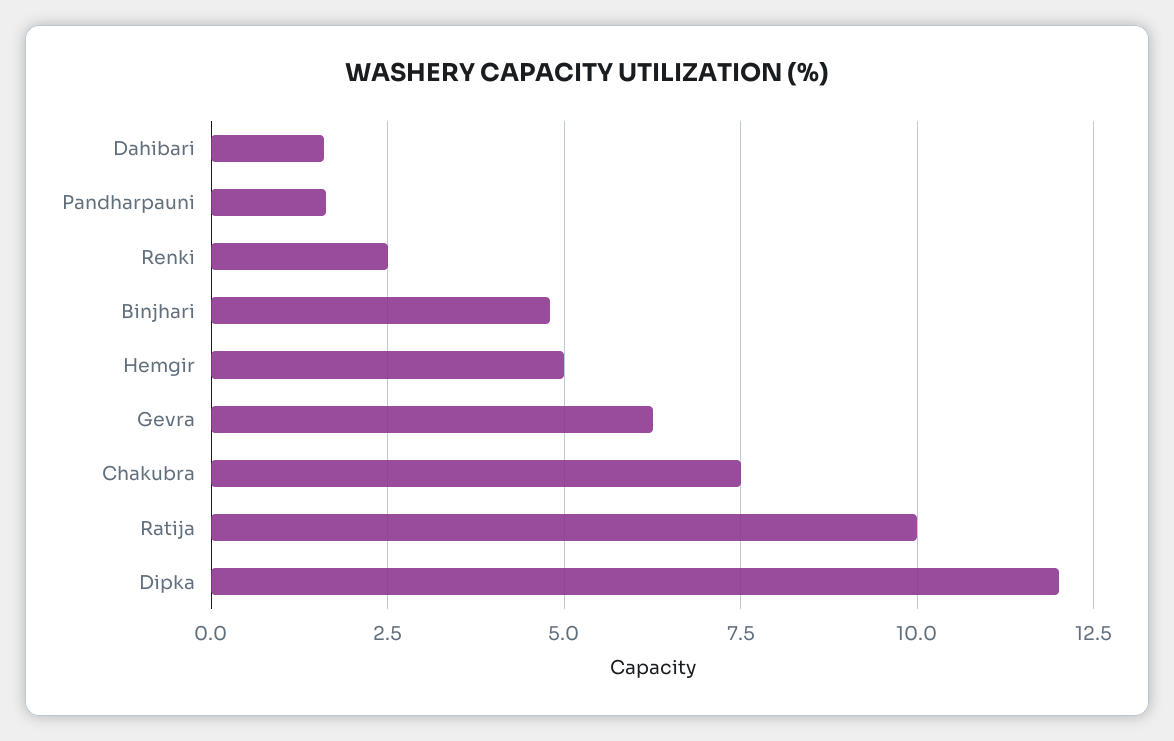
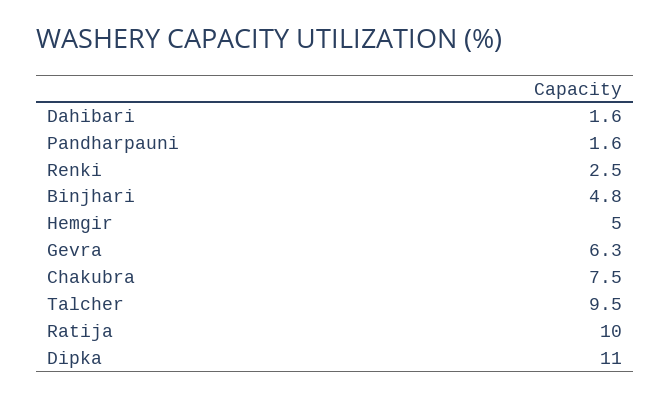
  {
    "Dahibari": 1.6,
    "Pandharpauni": 1.6,
    "Renki": 2.5,
    "Binjhari": 4.8,
    "Hemgir": 5,
    "Gevra": 6.3,
    "Chakubra": 7.5,
    "Ratija": 10,
-   "Dipka": 12
+   "Dipka": 11,
+   "Talcher": 9.5
  }

